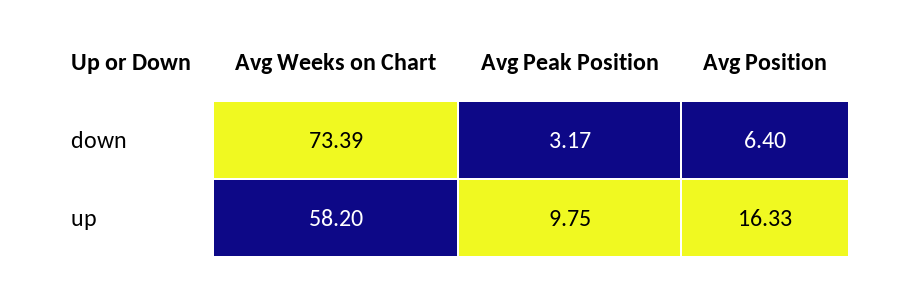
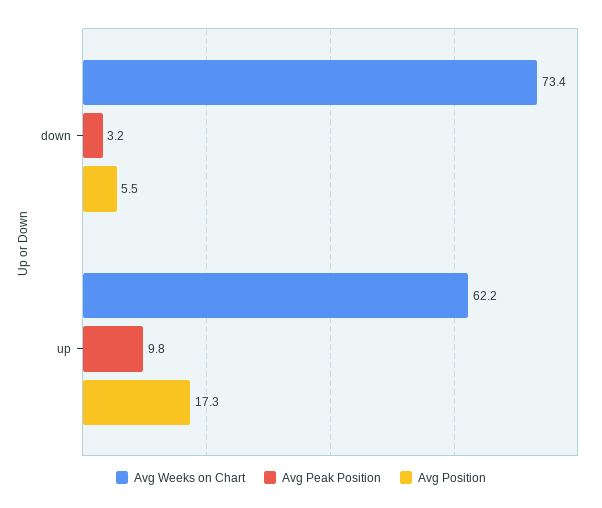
  {
    "Avg Weeks on Chart": {
      "down": 73.39,
-     "up": 58.2
+     "up": 62.2
    },
    "Avg Peak Position": {
      "down": 3.17,
      "up": 9.75
    },
    "Avg Position": {
-     "down": 6.4,
+     "down": 5.5,
-     "up": 16.33
+     "up": 17.3
    }
  }

